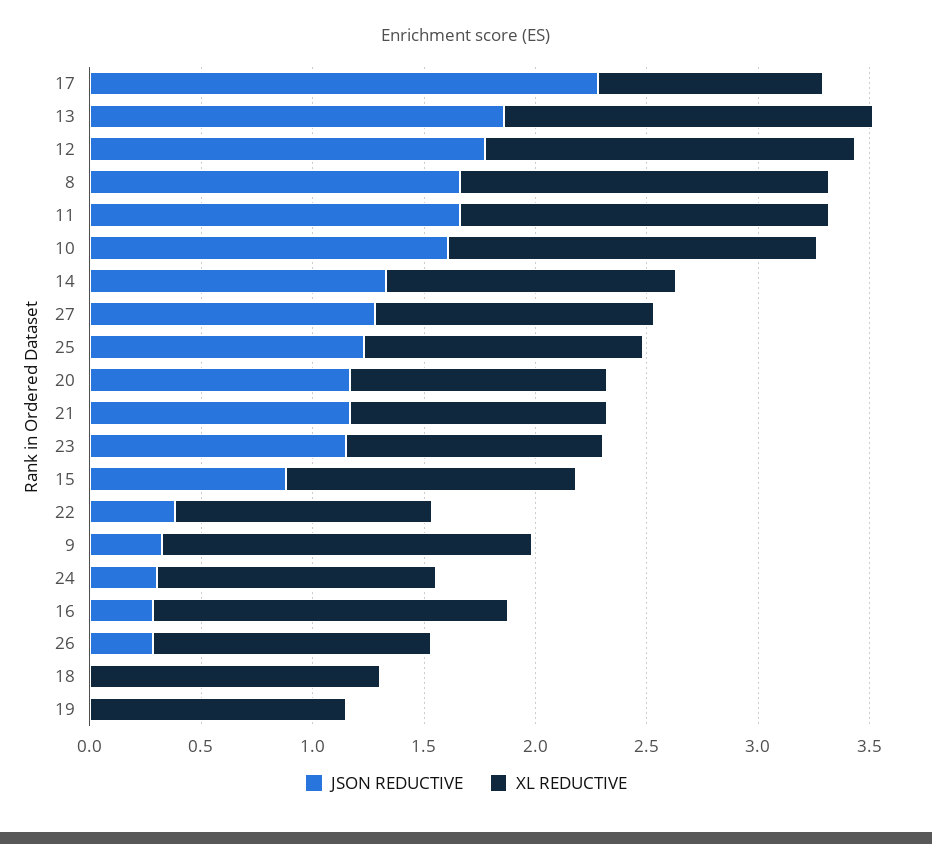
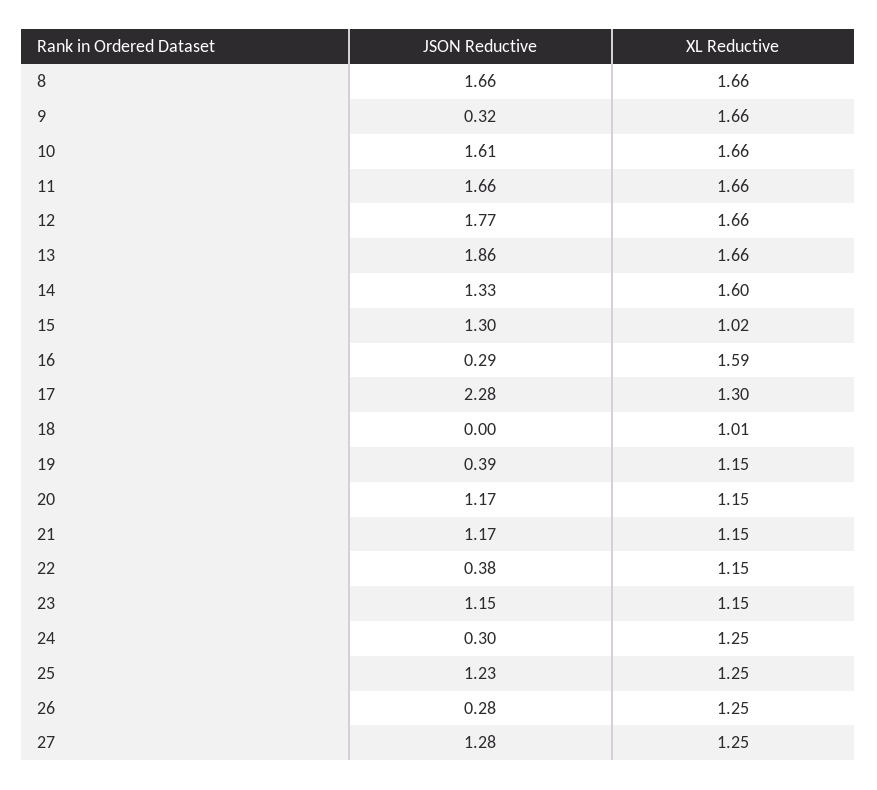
  {
    "JSON REDUCTIVE": {
      "17": 2.28,
      "13": 1.86,
      "12": 1.77,
      "8": 1.66,
      "11": 1.66,
      "10": 1.61,
      "14": 1.33,
      "27": 1.28,
      "25": 1.23,
      "20": 1.17,
      "21": 1.17,
      "23": 1.15,
-     "15": 0.9,
+     "15": 1.3,
      "22": 0.38,
      "9": 0.32,
      "24": 0.3,
      "16": 0.29,
      "26": 0.28,
      "18": 0,
-     "19": 0
+     "19": 0.39
    },
    "XL REDUCTIVE": {
-     "17": 1,
+     "17": 1.3,
      "13": 1.66,
      "12": 1.66,
      "8": 1.66,
      "11": 1.66,
      "10": 1.66,
-     "14": 1.3,
+     "14": 1.6,
      "27": 1.25,
      "25": 1.25,
      "20": 1.15,
      "21": 1.15,
      "23": 1.15,
-     "15": 1.3,
+     "15": 1.02,
      "22": 1.15,
      "9": 1.66,
      "24": 1.25,
      "16": 1.59,
      "26": 1.25,
-     "18": 1.3,
+     "18": 1.01,
      "19": 1.15
    }
  }

